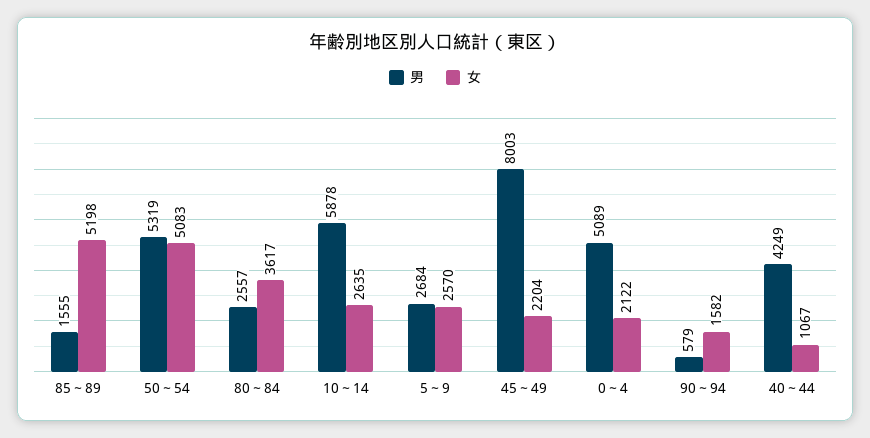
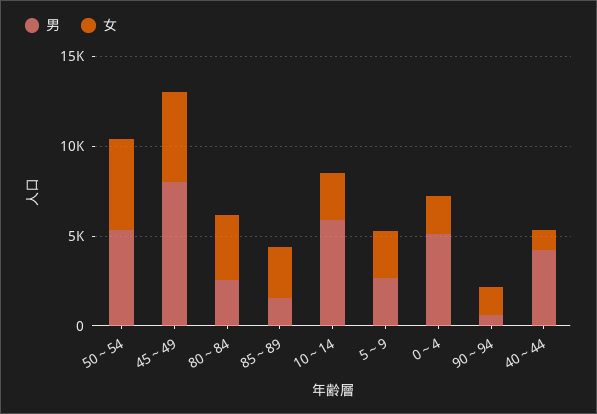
  {
    "男": {
      "85～89": 1555,
      "50～54": 5319,
      "80～84": 2557,
      "10～14": 5878,
      "5～9": 2684,
      "45～49": 8003,
      "0～4": 5089,
      "90～94": 579,
      "40～44": 4249
    },
    "女": {
-     "85～89": 5198,
+     "85～89": 3000,
      "50～54": 5083,
      "80～84": 3617,
      "10～14": 2635,
      "5～9": 2570,
-     "45～49": 2204,
+     "45～49": 5000,
      "0～4": 2122,
      "90～94": 1582,
      "40～44": 1067
    }
  }

